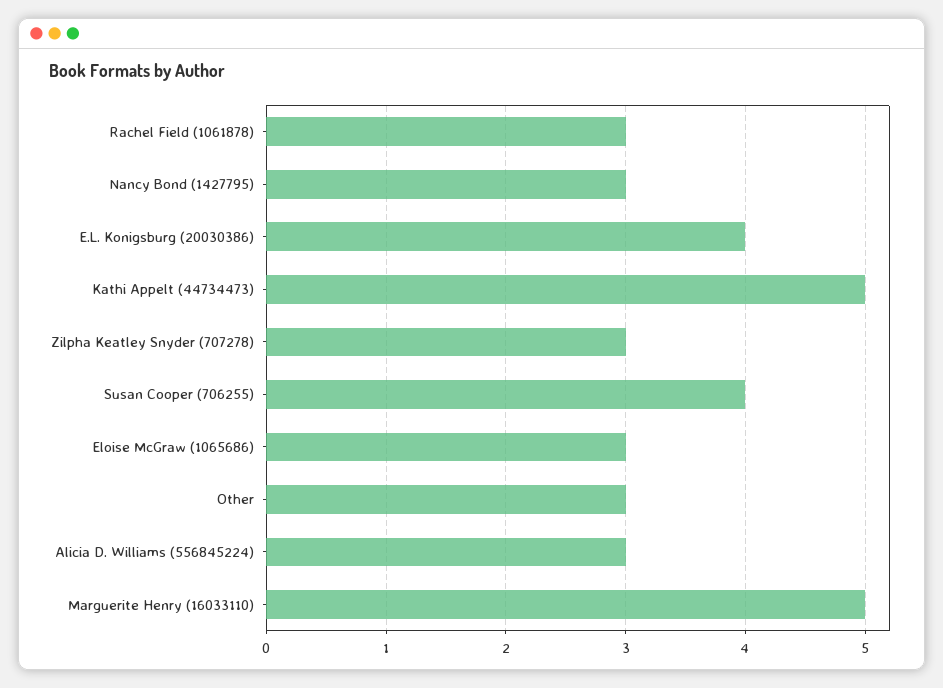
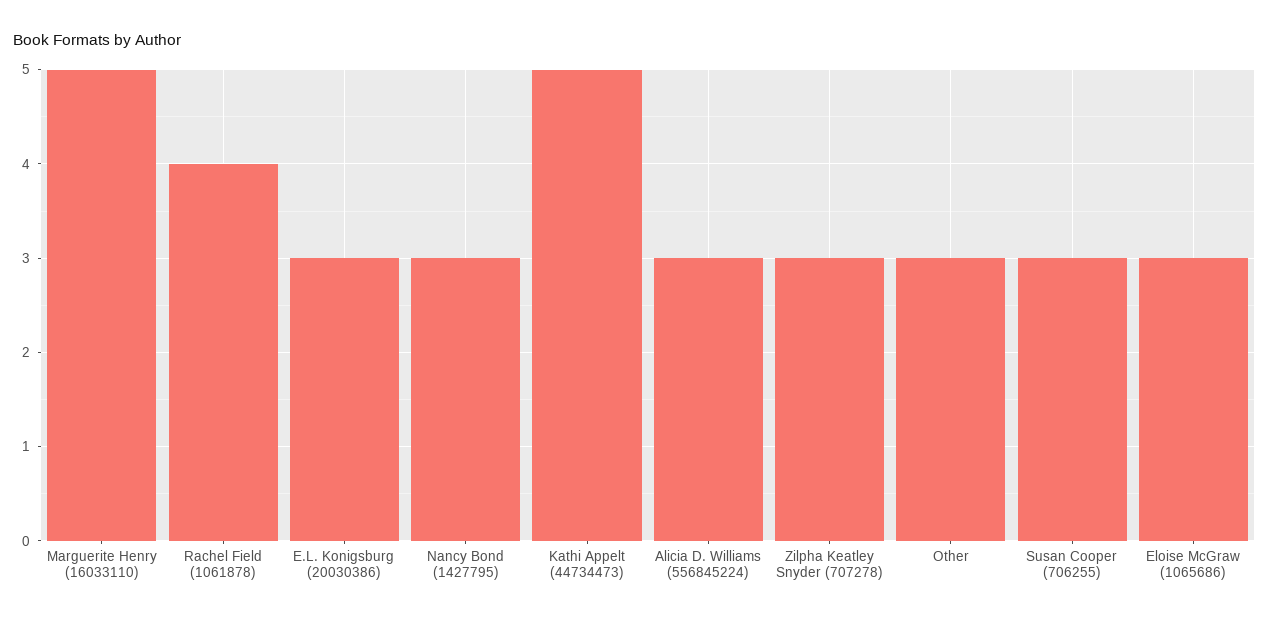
  {
-   "Rachel Field (1061878)": 3,
+   "Rachel Field (1061878)": 4,
    "Nancy Bond (1427795)": 3,
-   "E.L. Konigsburg (20030386)": 4,
+   "E.L. Konigsburg (20030386)": 3,
    "Kathi Appelt (44734473)": 5,
    "Zilpha Keatley Snyder (707278)": 3,
-   "Susan Cooper (706255)": 4,
+   "Susan Cooper (706255)": 3,
    "Eloise McGraw (1065686)": 3,
    "Other": 3,
    "Alicia D. Williams (556845224)": 3,
    "Marguerite Henry (16033110)": 5
  }

